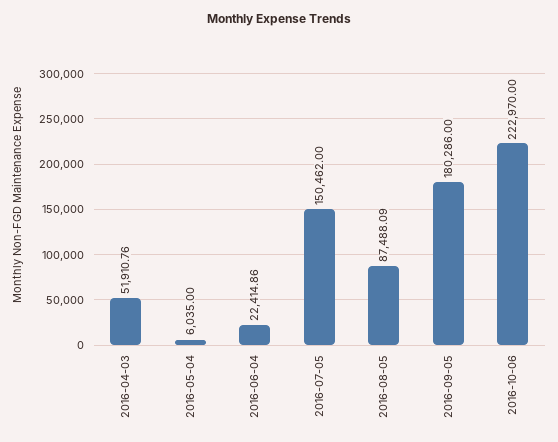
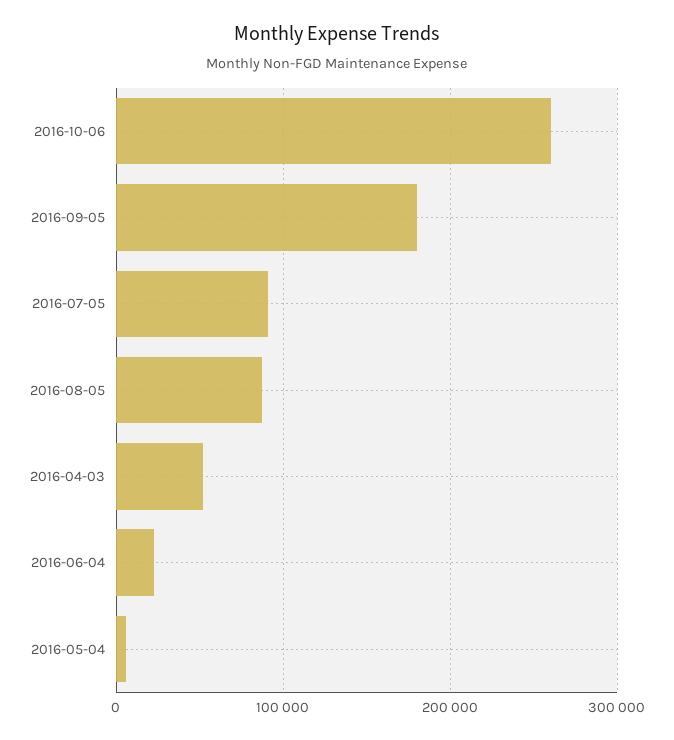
  {
    "2016-04-03": 51910.76,
    "2016-05-04": 6035,
    "2016-06-04": 22414.86,
-   "2016-07-05": 150462,
+   "2016-07-05": 90000,
    "2016-08-05": 87488.09,
    "2016-09-05": 180286,
-   "2016-10-06": 222970
+   "2016-10-06": 260000
  }

